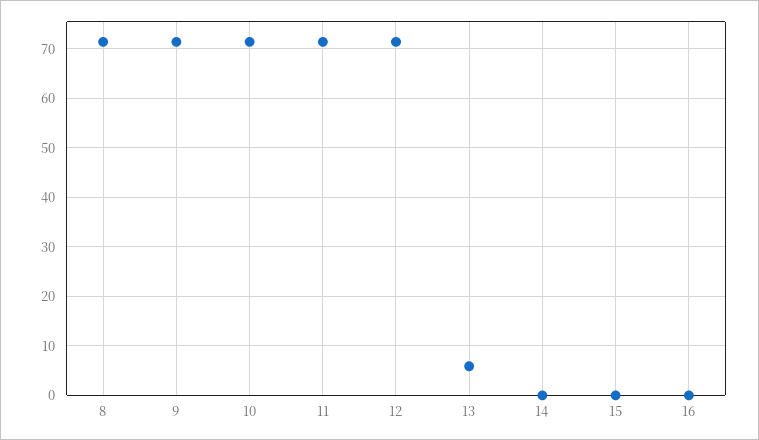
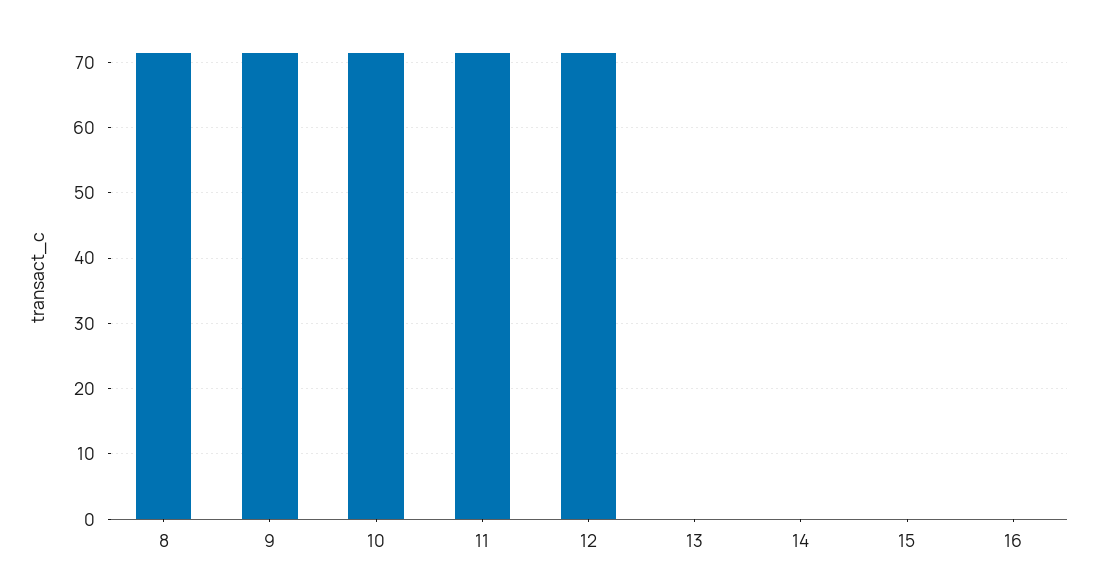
  {
    "8": 71,
    "9": 71,
    "10": 71,
    "11": 71,
    "12": 71,
-   "13": 6,
+   "13": 0,
    "14": 0,
    "15": 0,
    "16": 0
  }

